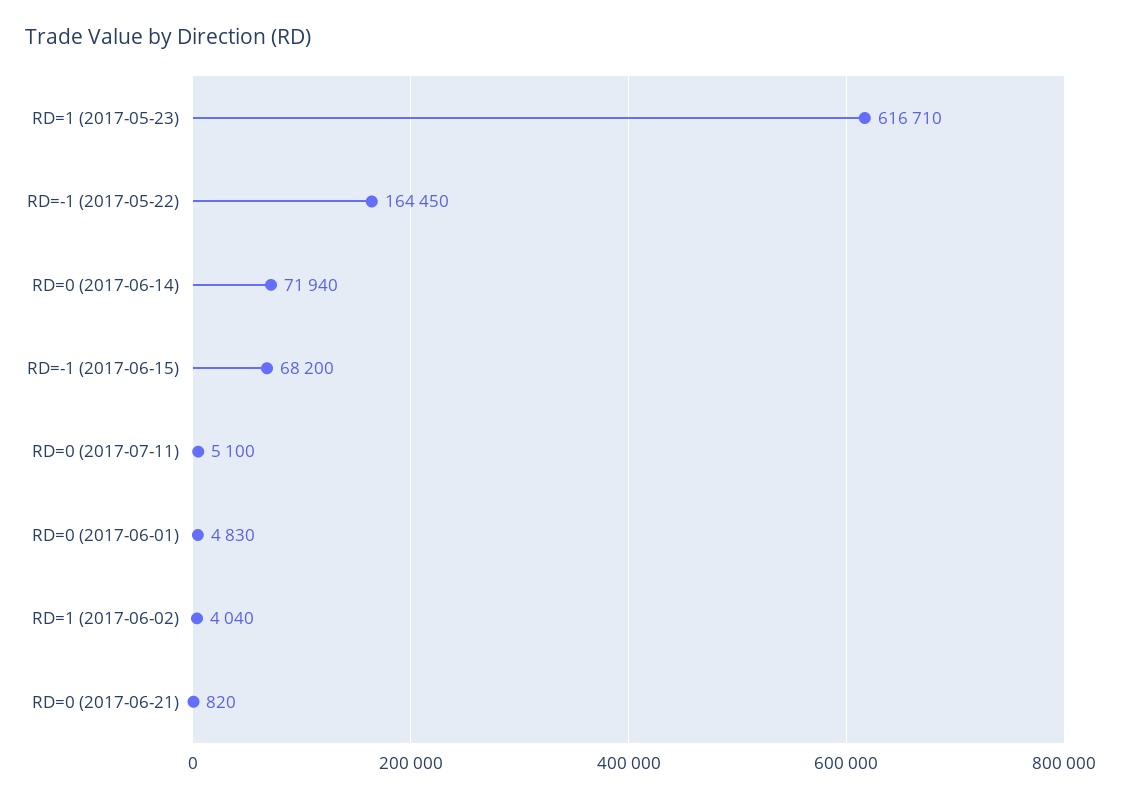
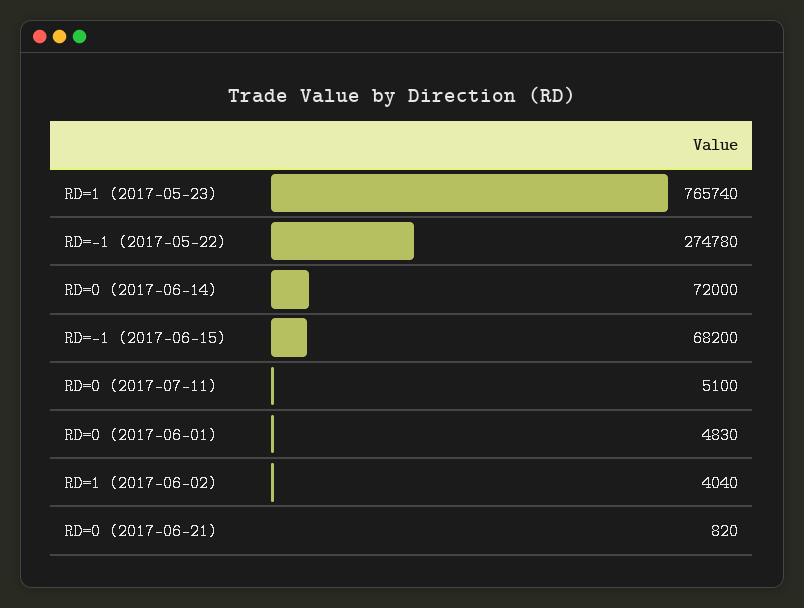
  {
-   "RD=1 (2017-05-23)": 616710,
+   "RD=1 (2017-05-23)": 765740,
-   "RD=-1 (2017-05-22)": 164450,
+   "RD=-1 (2017-05-22)": 274780,
-   "RD=0 (2017-06-14)": 71940,
+   "RD=0 (2017-06-14)": 72000,
    "RD=-1 (2017-06-15)": 68200,
    "RD=0 (2017-07-11)": 5100,
    "RD=0 (2017-06-01)": 4830,
    "RD=1 (2017-06-02)": 4040,
    "RD=0 (2017-06-21)": 820
  }

